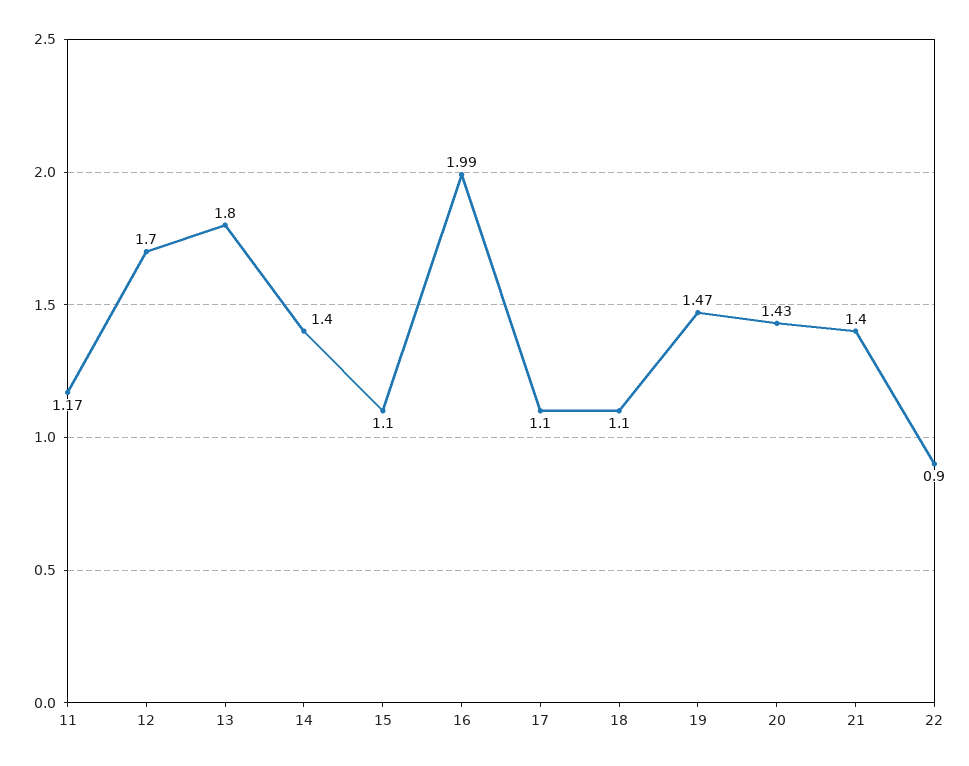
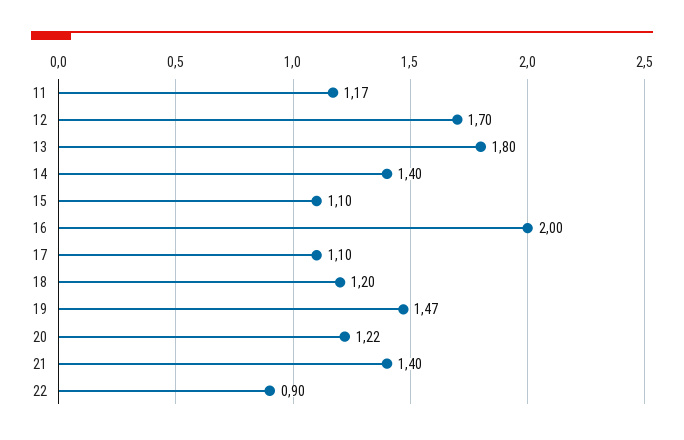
  {
    "11": 1.17,
    "12": 1.7,
    "13": 1.8,
    "14": 1.4,
    "15": 1.1,
-   "16": 1.99,
+   "16": 2,
    "17": 1.1,
-   "18": 1.1,
+   "18": 1.2,
    "19": 1.47,
-   "20": 1.43,
+   "20": 1.22,
    "21": 1.4,
    "22": 0.9
  }

